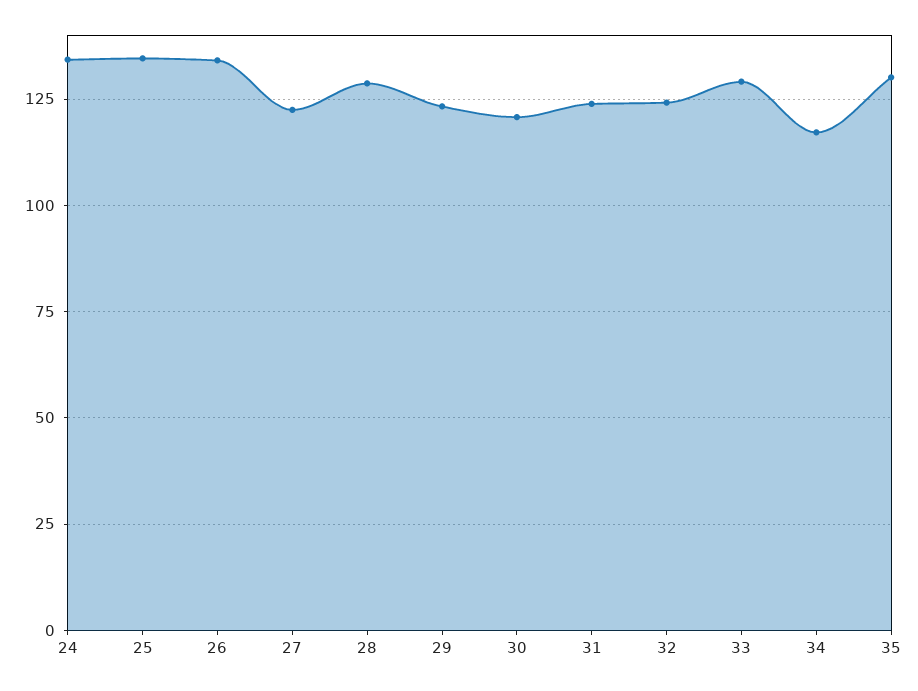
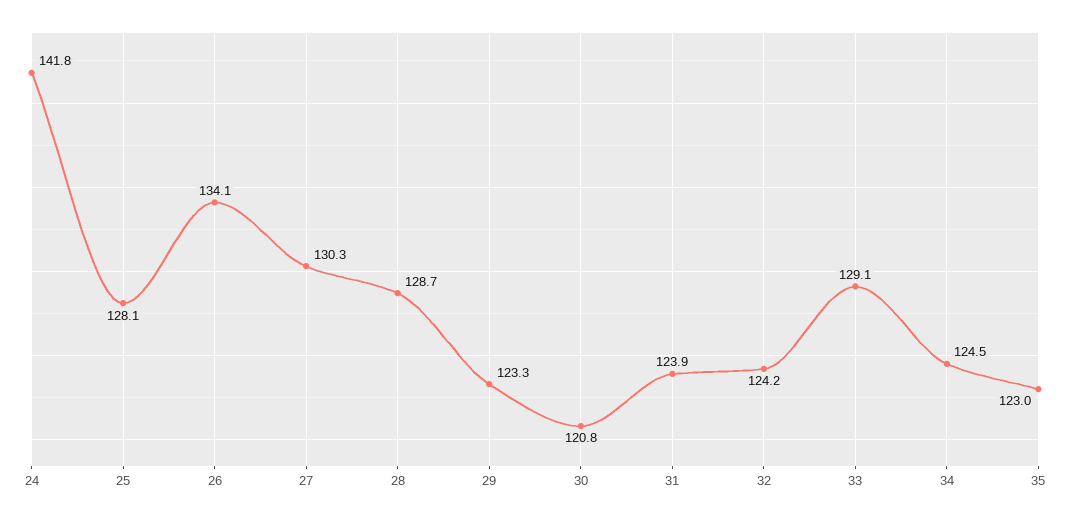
  {
-   "24": 135,
+   "24": 141.8,
-   "25": 135,
+   "25": 128.1,
    "26": 134.1,
-   "27": 122.5,
+   "27": 130.3,
    "28": 128.7,
    "29": 123.3,
    "30": 120.8,
    "31": 123.9,
    "32": 124.2,
    "33": 129.1,
-   "34": 117.5,
+   "34": 124.5,
-   "35": 130
+   "35": 123
  }

